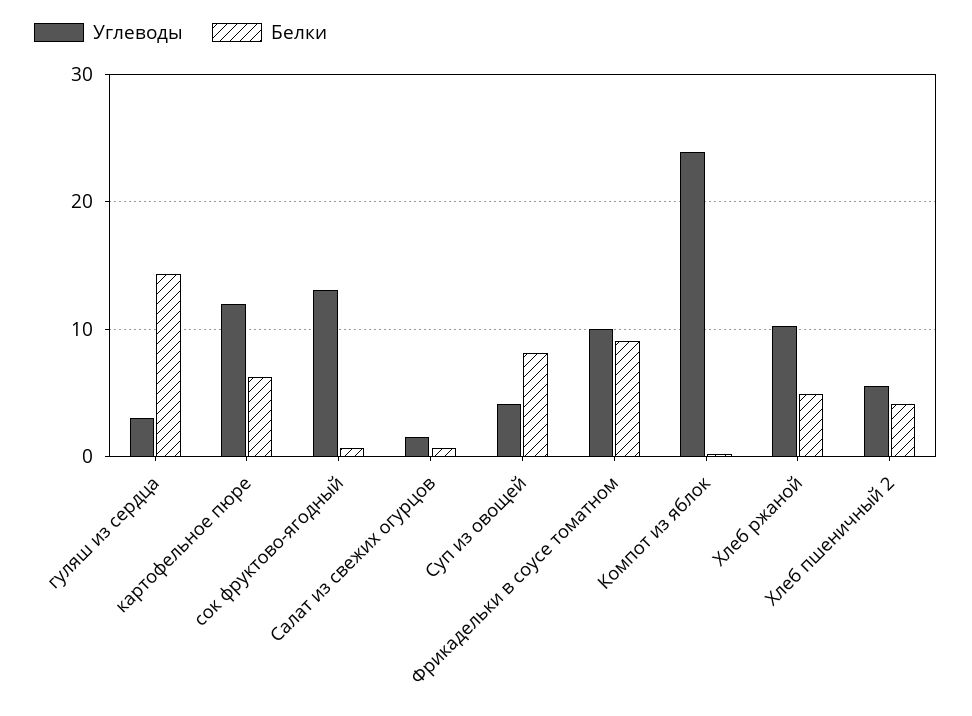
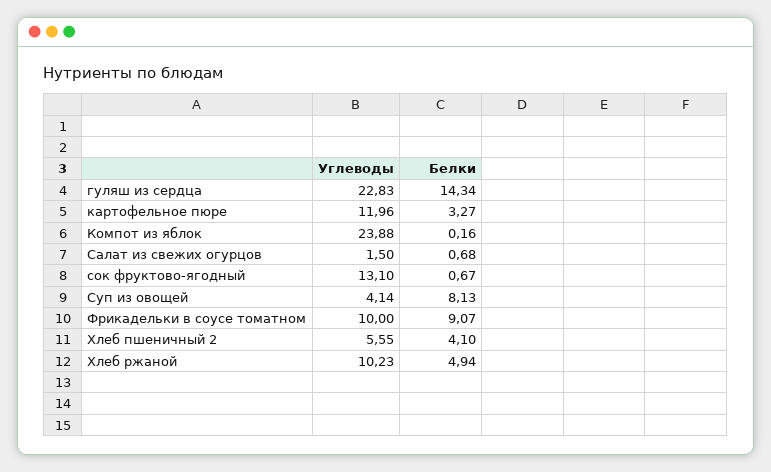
  {
    "Углеводы": {
-     "гуляш из сердца": 3,
+     "гуляш из сердца": 22.83,
      "картофельное пюре": 11.96,
      "сок фруктово-ягодный": 13.1,
      "Салат из свежих огурцов": 1.5,
      "Суп из овощей": 4.14,
      "Фрикадельки в соусе томатном": 10,
      "Компот из яблок": 23.88,
      "Хлеб ржаной": 10.23,
      "Хлеб пшеничный 2": 5.55
    },
    "Белки": {
      "гуляш из сердца": 14.34,
-     "картофельное пюре": 6,
+     "картофельное пюре": 3.27,
      "сок фруктово-ягодный": 0.67,
      "Салат из свежих огурцов": 0.68,
      "Суп из овощей": 8.13,
      "Фрикадельки в соусе томатном": 9.07,
      "Компот из яблок": 0.16,
      "Хлеб ржаной": 4.94,
      "Хлеб пшеничный 2": 4.1
    }
  }

